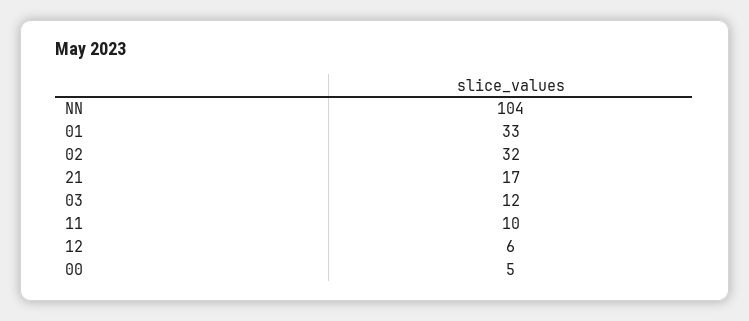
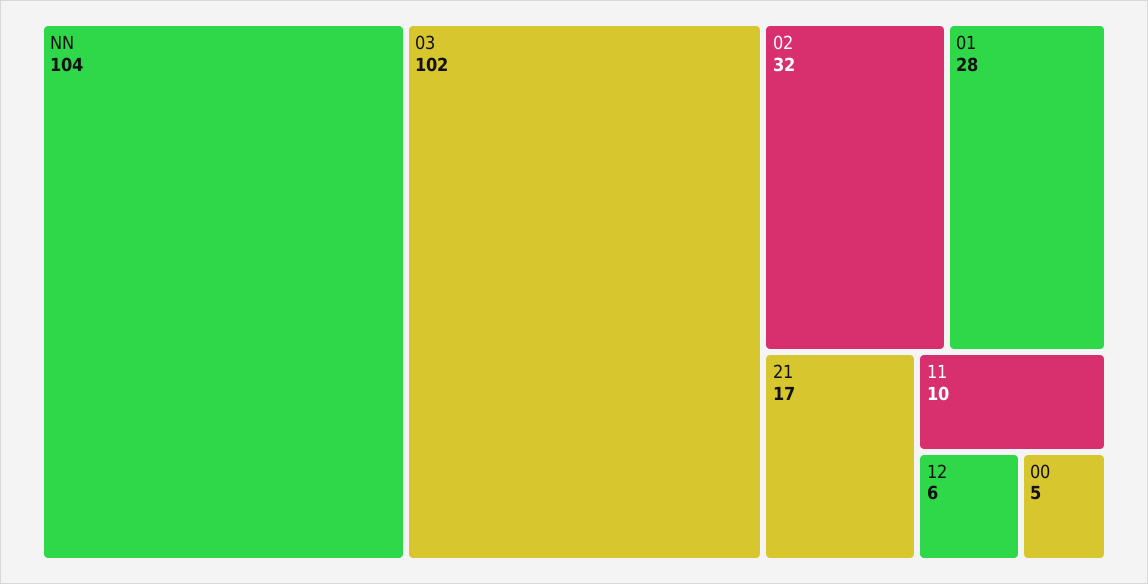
  {
    "NN": 104,
-   "01": 33,
+   "01": 28,
    "02": 32,
    "21": 17,
-   "03": 12,
+   "03": 102,
    "11": 10,
    "12": 6,
    "00": 5
  }

